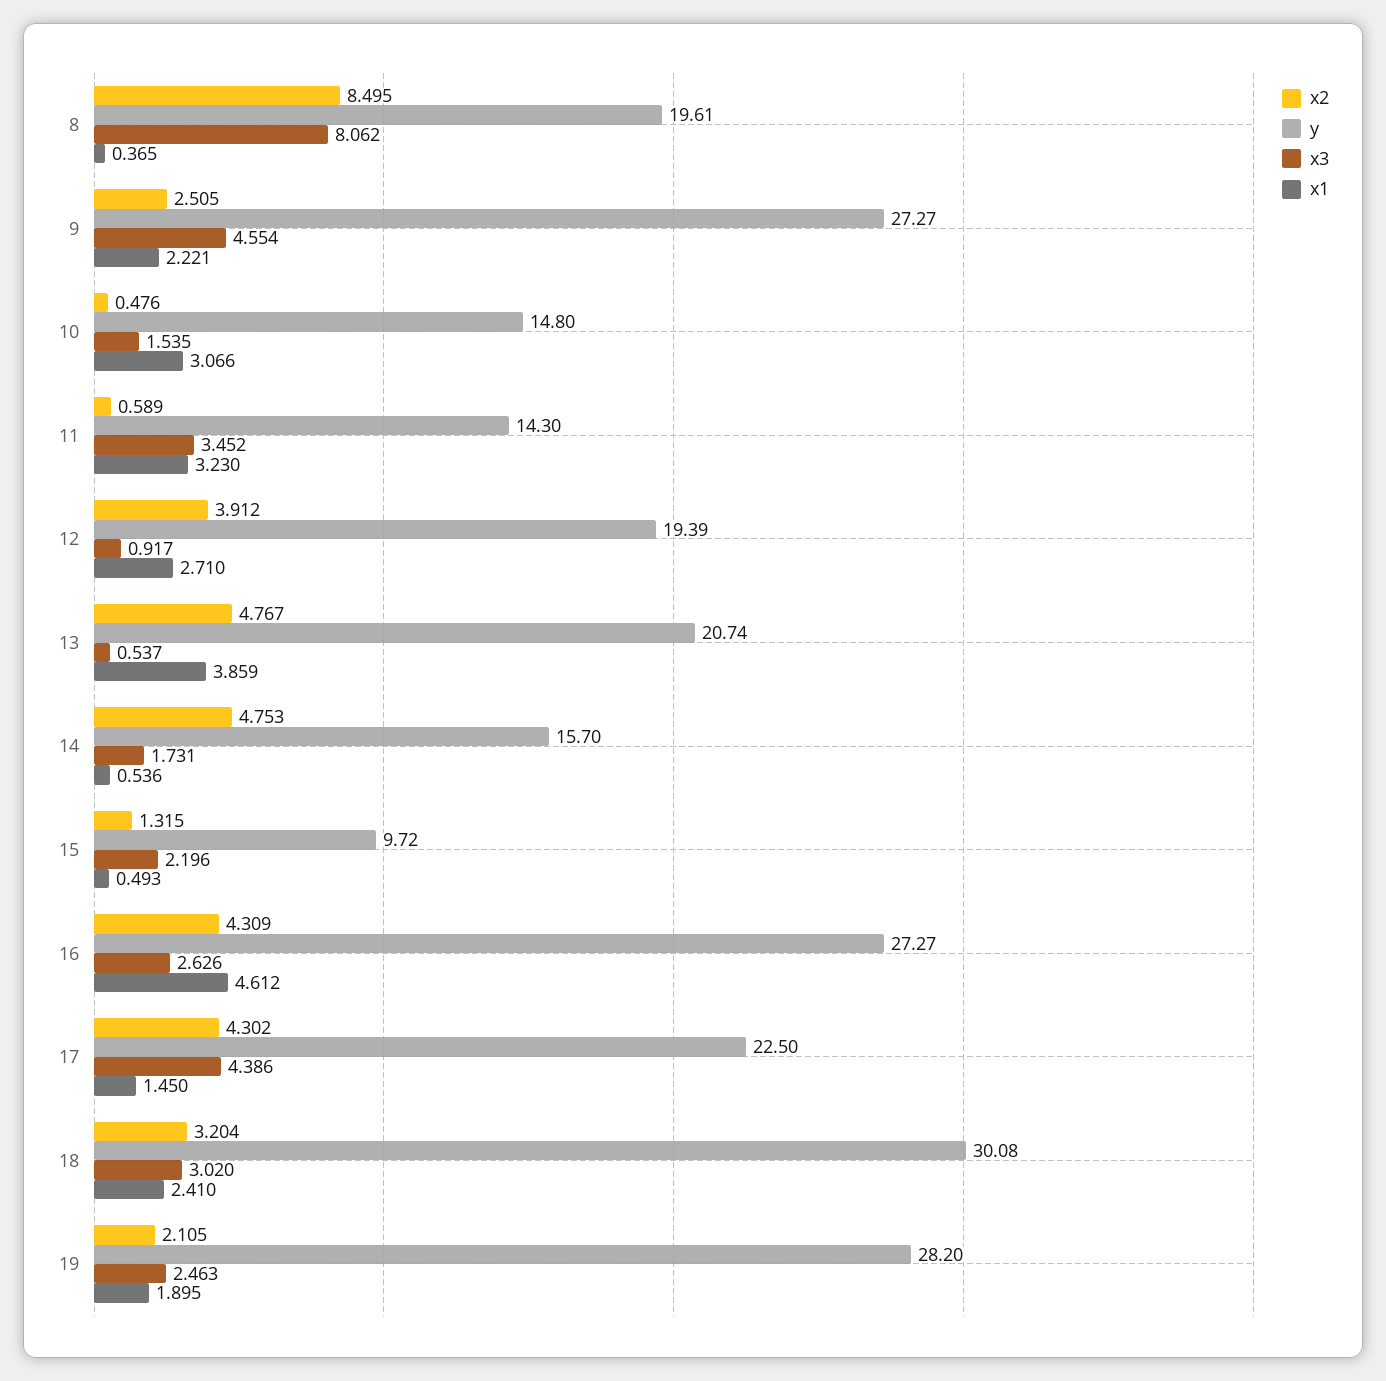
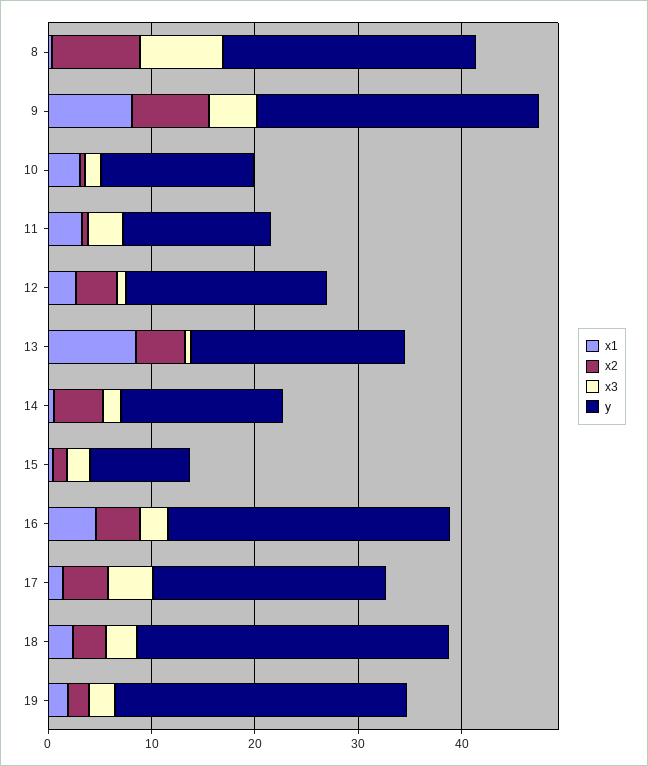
  {
    "x2": {
      "8": 8.495,
-     "9": 2.505,
+     "9": 8,
      "10": 0.476,
      "11": 0.589,
      "12": 3.912,
      "13": 4.767,
      "14": 4.753,
      "15": 1.315,
      "16": 4.309,
      "17": 4.302,
      "18": 3.204,
      "19": 2.105
    },
    "y": {
-     "8": 19.61,
+     "8": 24,
      "9": 27.27,
      "10": 14.8,
      "11": 14.3,
      "12": 19.39,
      "13": 20.74,
      "14": 15.7,
      "15": 9.72,
      "16": 27.27,
      "17": 22.5,
      "18": 30.08,
      "19": 28.2
    },
    "x3": {
      "8": 8.062,
      "9": 4.554,
      "10": 1.535,
      "11": 3.452,
      "12": 0.917,
      "13": 0.537,
      "14": 1.731,
      "15": 2.196,
      "16": 2.626,
      "17": 4.386,
      "18": 3.02,
      "19": 2.463
    },
    "x1": {
      "8": 0.365,
-     "9": 2.221,
+     "9": 8,
      "10": 3.066,
      "11": 3.23,
      "12": 2.71,
-     "13": 3.859,
+     "13": 8,
      "14": 0.536,
      "15": 0.493,
      "16": 4.612,
      "17": 1.45,
      "18": 2.41,
      "19": 1.895
    }
  }

